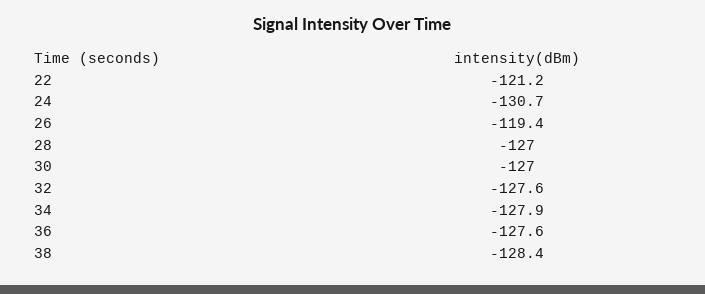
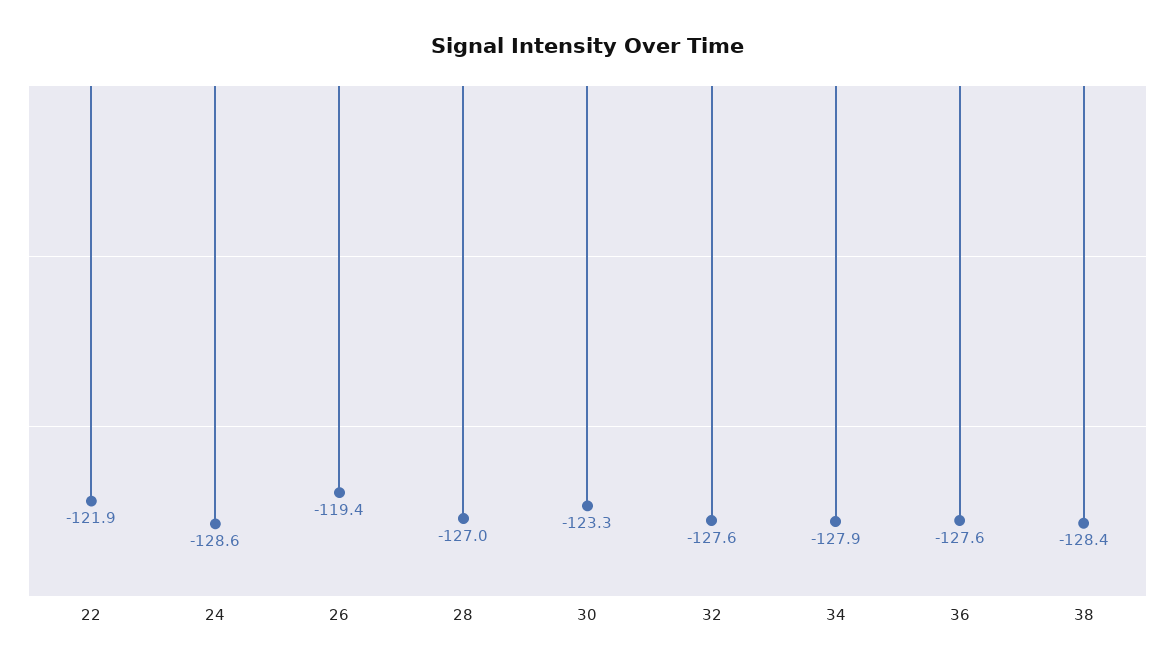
  {
-   "22": -121.2,
+   "22": -121.9,
-   "24": -130.7,
+   "24": -128.6,
    "26": -119.4,
    "28": -127,
-   "30": -127,
+   "30": -123.3,
    "32": -127.6,
    "34": -127.9,
    "36": -127.6,
    "38": -128.4
  }

